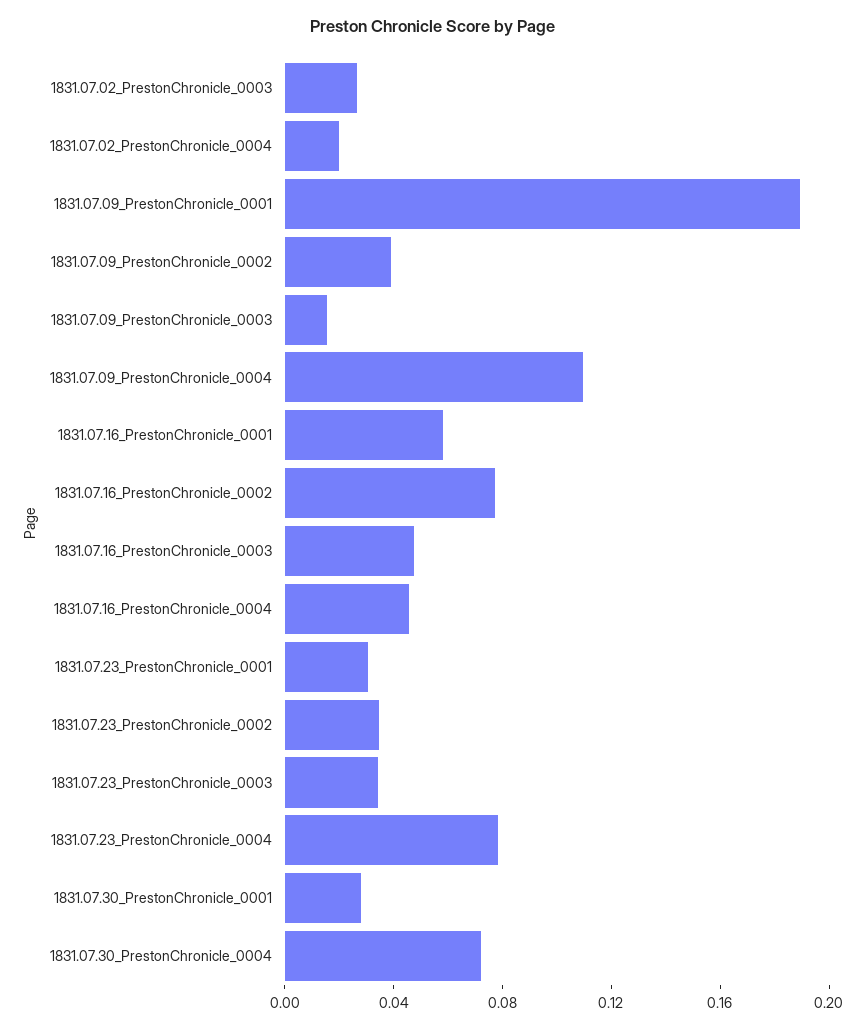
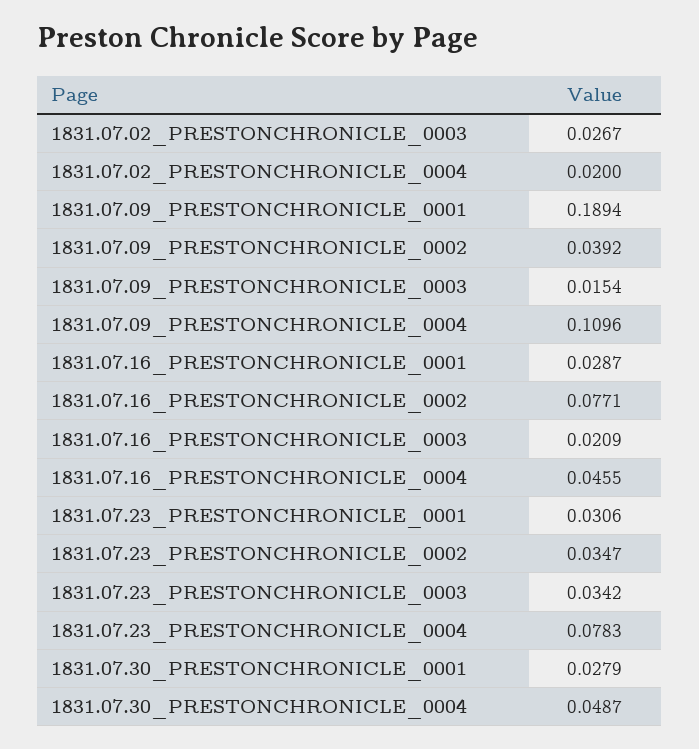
  {
    "1831.07.02_PrestonChronicle_0003": 0.0267,
    "1831.07.02_PrestonChronicle_0004": 0.02,
    "1831.07.09_PrestonChronicle_0001": 0.1894,
    "1831.07.09_PrestonChronicle_0002": 0.0392,
    "1831.07.09_PrestonChronicle_0003": 0.0154,
    "1831.07.09_PrestonChronicle_0004": 0.1096,
-   "1831.07.16_PrestonChronicle_0001": 0.06,
+   "1831.07.16_PrestonChronicle_0001": 0.0287,
    "1831.07.16_PrestonChronicle_0002": 0.0771,
-   "1831.07.16_PrestonChronicle_0003": 0.05,
+   "1831.07.16_PrestonChronicle_0003": 0.0209,
    "1831.07.16_PrestonChronicle_0004": 0.0455,
    "1831.07.23_PrestonChronicle_0001": 0.0306,
    "1831.07.23_PrestonChronicle_0002": 0.0347,
    "1831.07.23_PrestonChronicle_0003": 0.0342,
    "1831.07.23_PrestonChronicle_0004": 0.0783,
    "1831.07.30_PrestonChronicle_0001": 0.0279,
-   "1831.07.30_PrestonChronicle_0004": 0.07
+   "1831.07.30_PrestonChronicle_0004": 0.0487
  }

